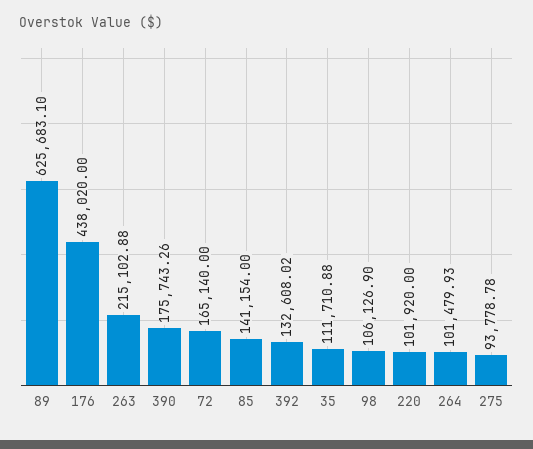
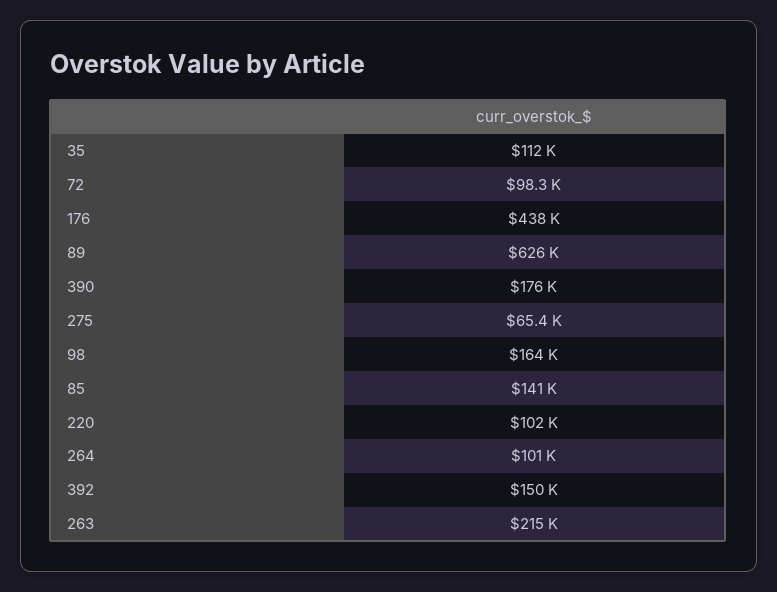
  {
    "89": 625683.1,
    "176": 438020,
    "263": 215102.88,
    "390": 175743.26,
-   "72": 165140,
+   "72": 98300,
    "85": 141154,
-   "392": 132608.02,
+   "392": 150000,
    "35": 111710.88,
-   "98": 106126.9,
+   "98": 164000,
    "220": 101920,
    "264": 101479.93,
-   "275": 93778.78
+   "275": 65400
  }

